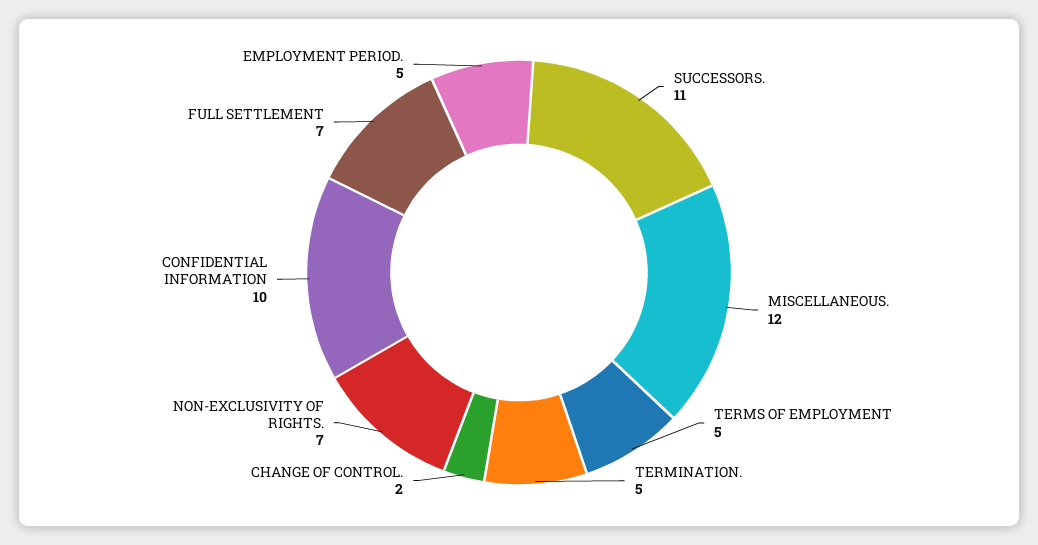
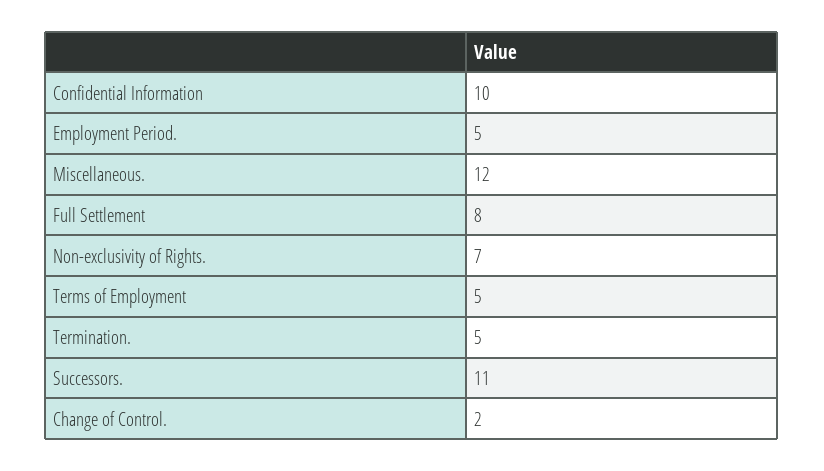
  {
    "SUCCESSORS.": 11,
    "MISCELLANEOUS.": 12,
    "TERMS OF EMPLOYMENT": 5,
    "TERMINATION.": 5,
    "CHANGE OF CONTROL.": 2,
    "NON-EXCLUSIVITY OF RIGHTS.": 7,
    "CONFIDENTIAL INFORMATION": 10,
-   "FULL SETTLEMENT": 7,
+   "FULL SETTLEMENT": 8,
    "EMPLOYMENT PERIOD.": 5
  }

